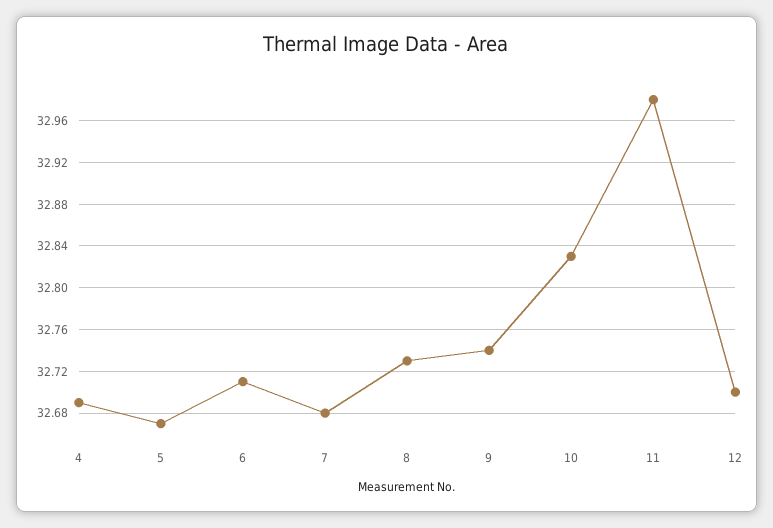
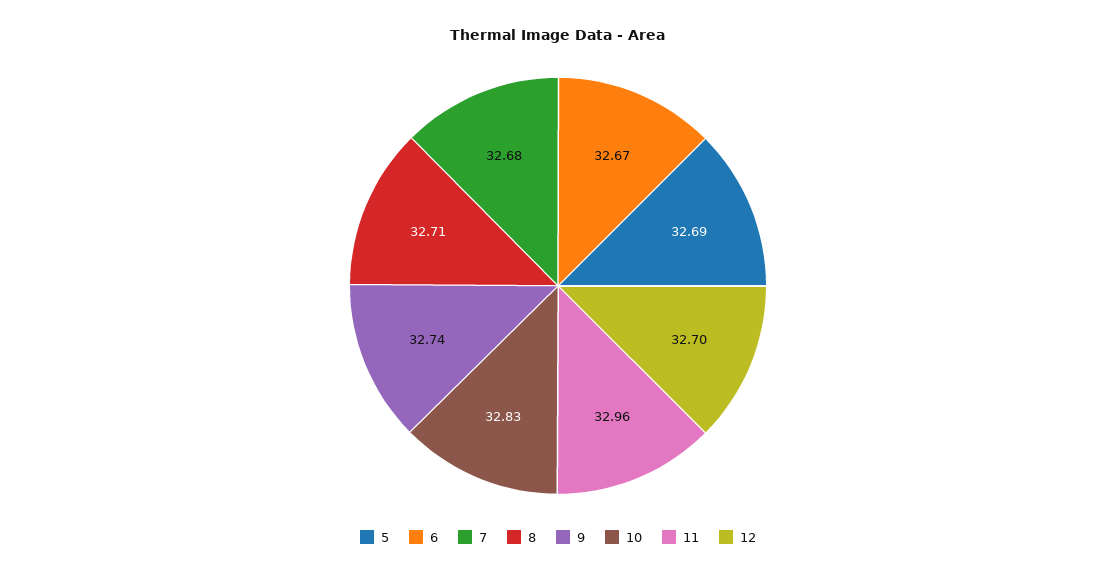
  {
-   "4": 32.69,
-   "5": 32.67,
+   "5": 32.69,
-   "6": 32.71,
+   "6": 32.67,
    "7": 32.68,
-   "8": 32.73,
+   "8": 32.71,
    "9": 32.74,
    "10": 32.83,
-   "11": 32.98,
+   "11": 32.96,
    "12": 32.7
  }

